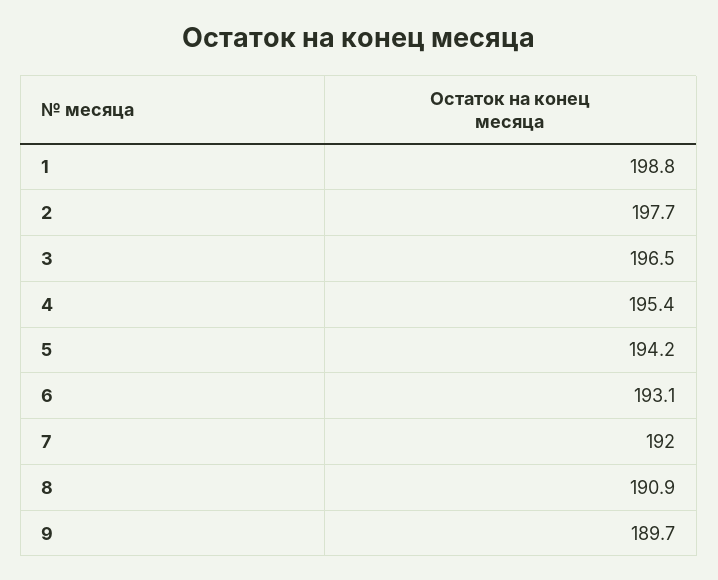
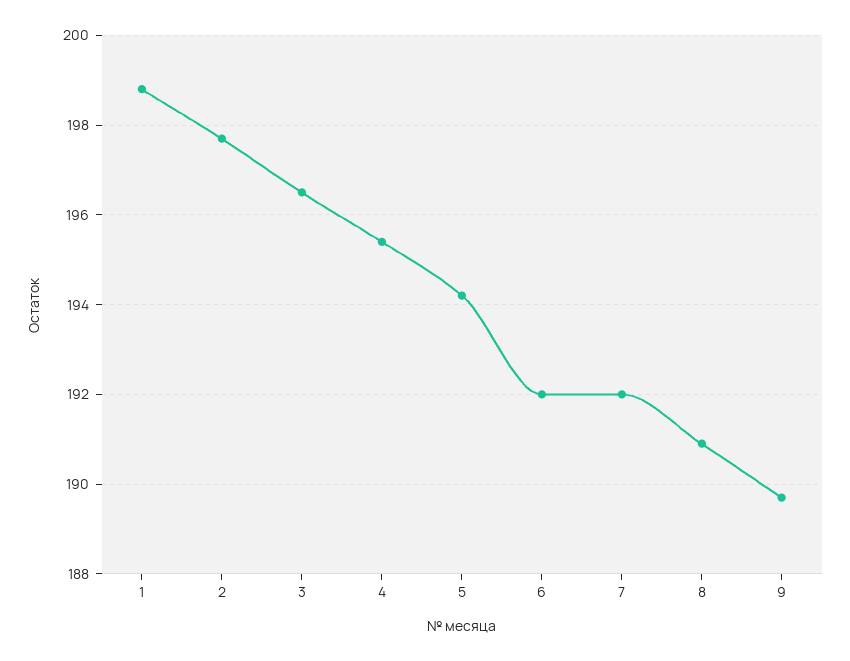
  {
    "1": 198.8,
    "2": 197.7,
    "3": 196.5,
    "4": 195.4,
    "5": 194.2,
-   "6": 193.1,
+   "6": 192,
    "7": 192,
    "8": 190.9,
    "9": 189.7
  }

